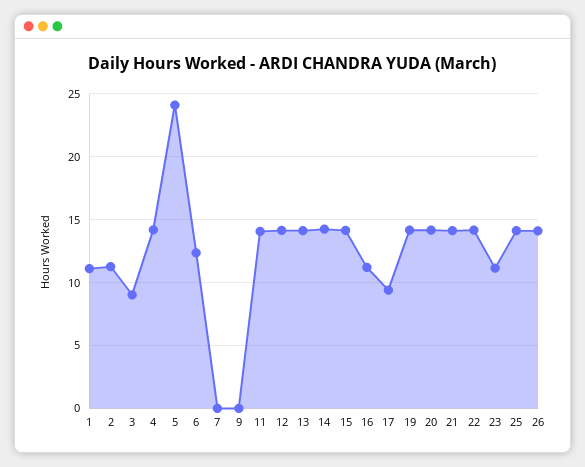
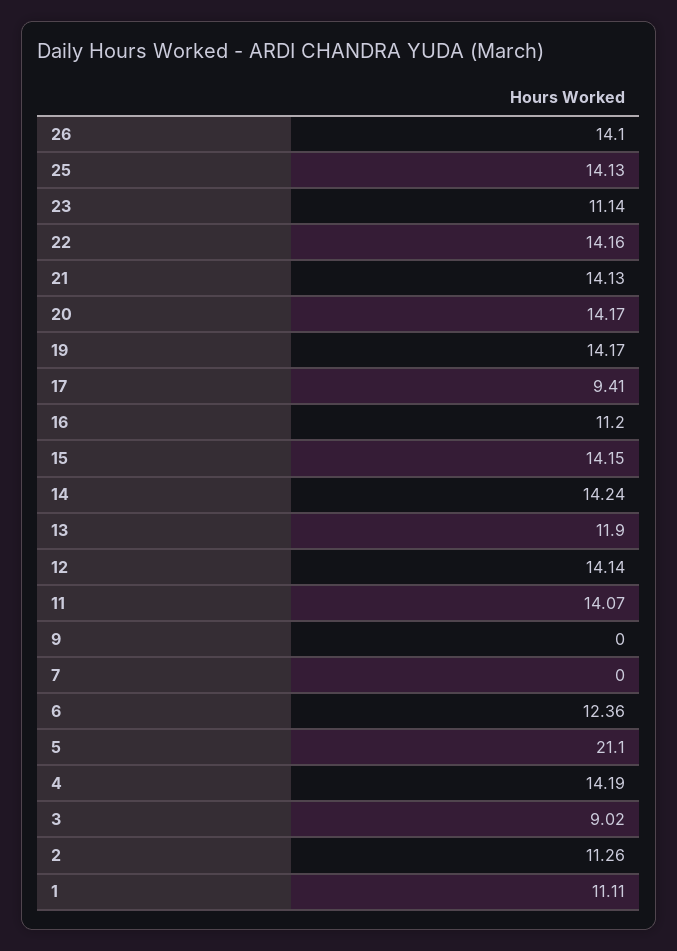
  {
    "1": 11.11,
    "2": 11.26,
    "3": 9.02,
    "4": 14.19,
-   "5": 24,
+   "5": 21.1,
    "6": 12.36,
    "7": 0,
    "9": 0,
    "11": 14.07,
    "12": 14.14,
-   "13": 14,
+   "13": 11.9,
    "14": 14.24,
    "15": 14.15,
    "16": 11.2,
    "17": 9.41,
    "19": 14.17,
    "20": 14.17,
    "21": 14.13,
    "22": 14.16,
    "23": 11.14,
    "25": 14.13,
    "26": 14.1
  }

